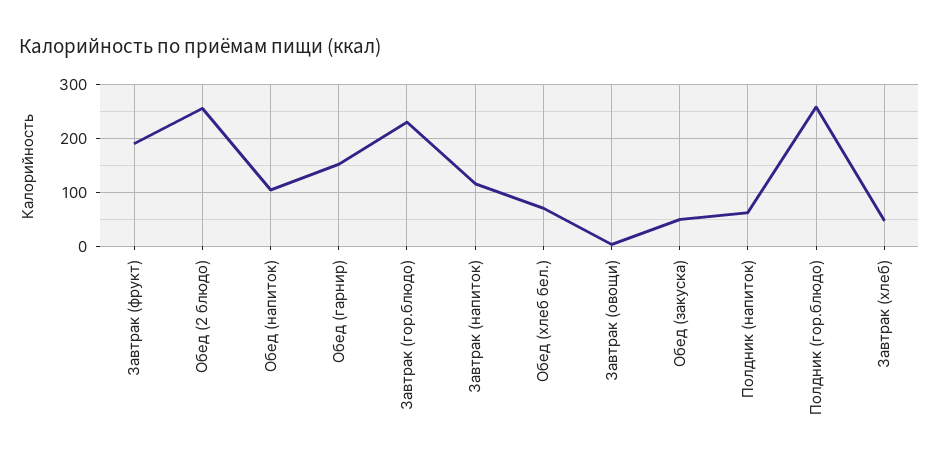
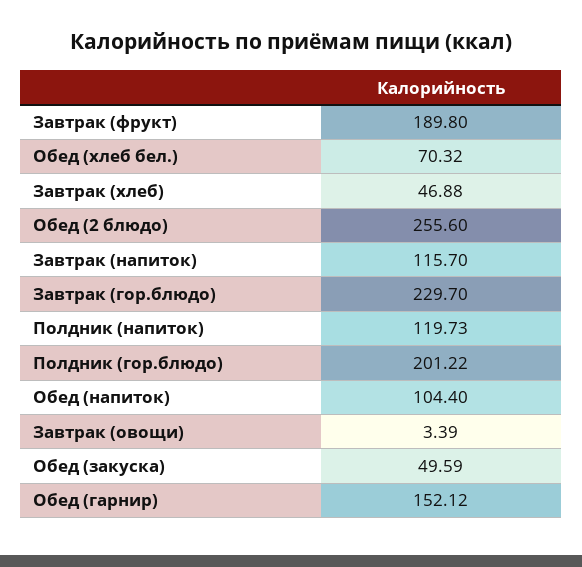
  {
    "Завтрак (фрукт)": 189.8,
    "Обед (2 блюдо)": 255.6,
    "Обед (напиток)": 104.4,
    "Обед (гарнир)": 152.12,
    "Завтрак (гор.блюдо)": 229.7,
    "Завтрак (напиток)": 115.7,
    "Обед (хлеб бел.)": 70.32,
    "Завтрак (овощи)": 3.39,
    "Обед (закуска)": 49.59,
-   "Полдник (напиток)": 60,
+   "Полдник (напиток)": 119.73,
-   "Полдник (гор.блюдо)": 260,
+   "Полдник (гор.блюдо)": 201.22,
    "Завтрак (хлеб)": 46.88
  }

